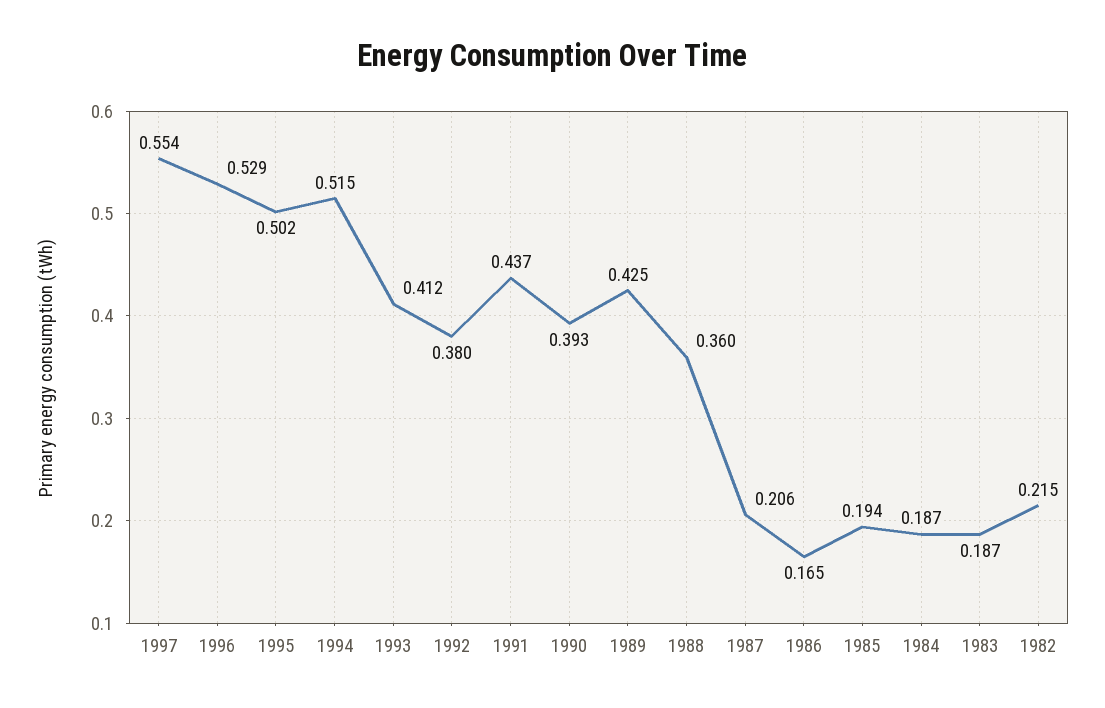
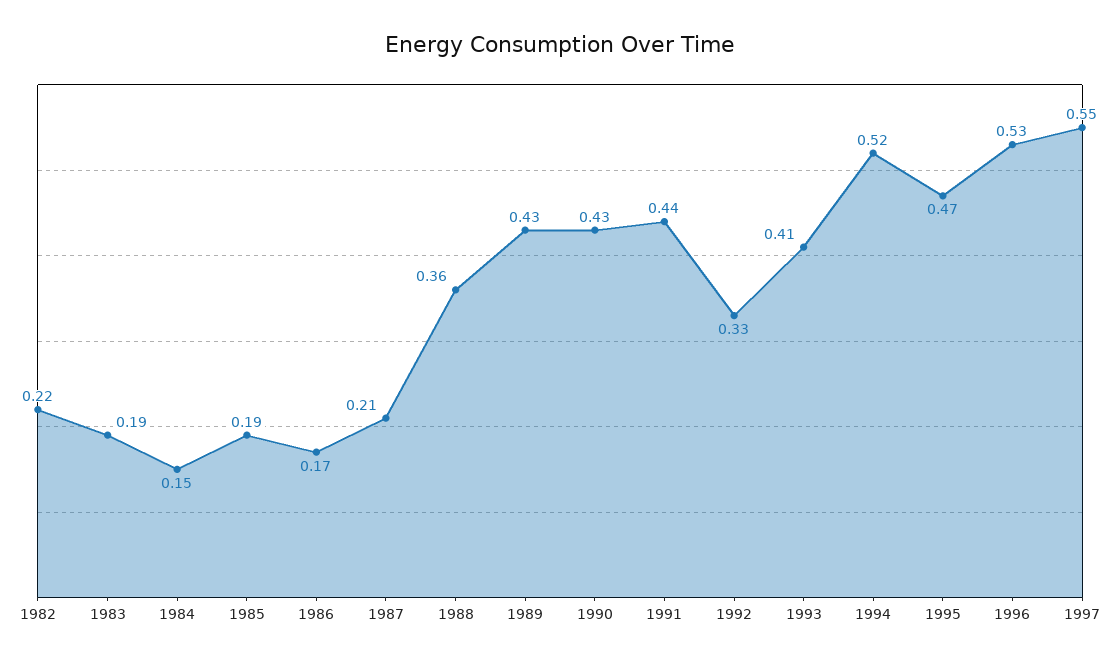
  {
    "1997": 0.554,
    "1996": 0.529,
-   "1995": 0.502,
+   "1995": 0.47,
    "1994": 0.515,
    "1993": 0.412,
-   "1992": 0.38,
+   "1992": 0.33,
    "1991": 0.437,
-   "1990": 0.393,
+   "1990": 0.43,
    "1989": 0.425,
    "1988": 0.36,
    "1987": 0.206,
    "1986": 0.165,
    "1985": 0.194,
-   "1984": 0.187,
+   "1984": 0.15,
    "1983": 0.187,
    "1982": 0.215
  }

